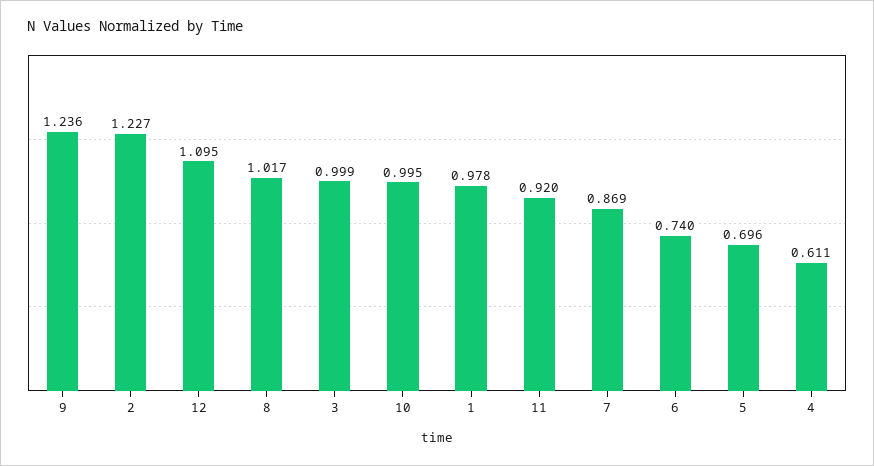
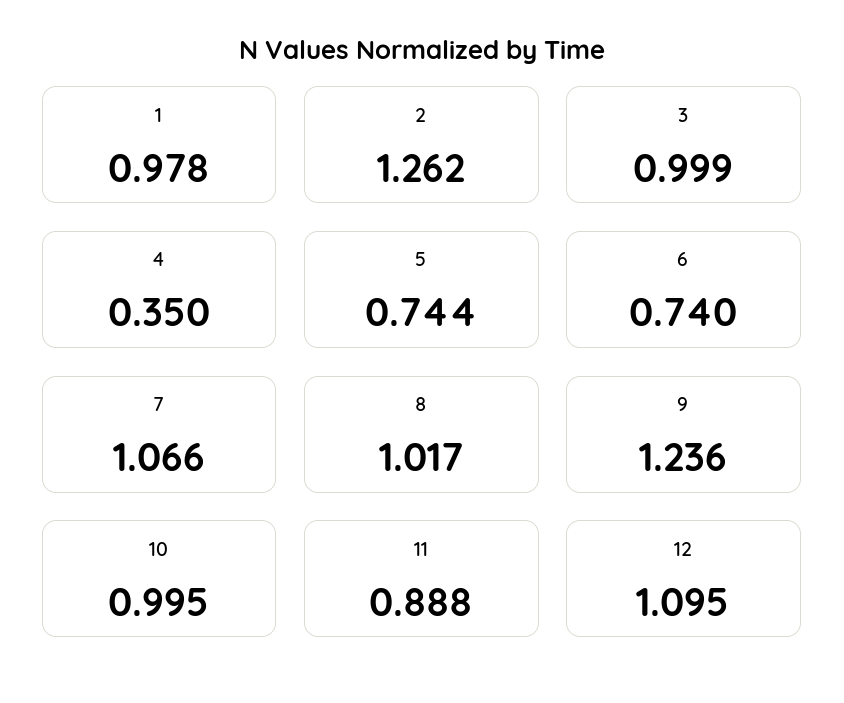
  {
    "9": 1.236,
-   "2": 1.227,
+   "2": 1.262,
    "12": 1.095,
    "8": 1.017,
    "3": 0.999,
    "10": 0.995,
    "1": 0.978,
-   "11": 0.92,
+   "11": 0.888,
-   "7": 0.869,
+   "7": 1.066,
    "6": 0.74,
-   "5": 0.696,
+   "5": 0.744,
-   "4": 0.611
+   "4": 0.35
  }

